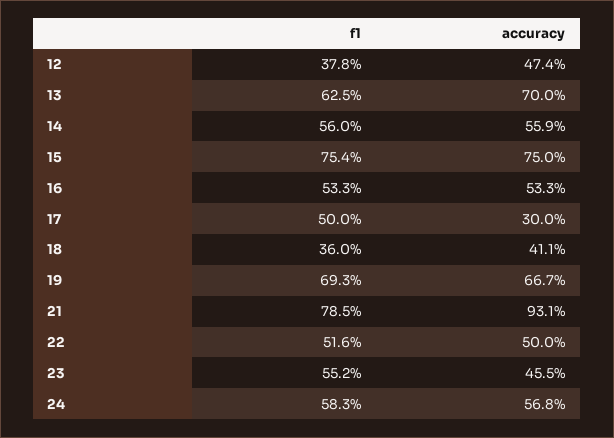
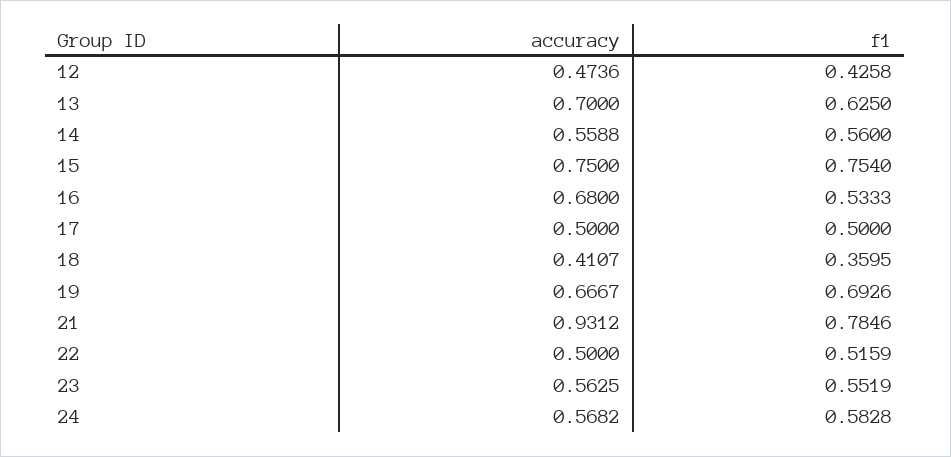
  {
    "f1": {
-     "12": 0.378,
+     "12": 0.4258,
      "13": 0.625,
      "14": 0.56,
      "15": 0.754,
      "16": 0.5333,
      "17": 0.5,
      "18": 0.3595,
      "19": 0.6926,
      "21": 0.7846,
      "22": 0.5159,
      "23": 0.5519,
      "24": 0.5828
    },
    "accuracy": {
      "12": 0.4736,
      "13": 0.7,
      "14": 0.5588,
      "15": 0.75,
-     "16": 0.533,
+     "16": 0.68,
-     "17": 0.3,
+     "17": 0.5,
      "18": 0.4107,
      "19": 0.6667,
      "21": 0.9312,
      "22": 0.5,
-     "23": 0.455,
+     "23": 0.5625,
      "24": 0.5682
    }
  }

